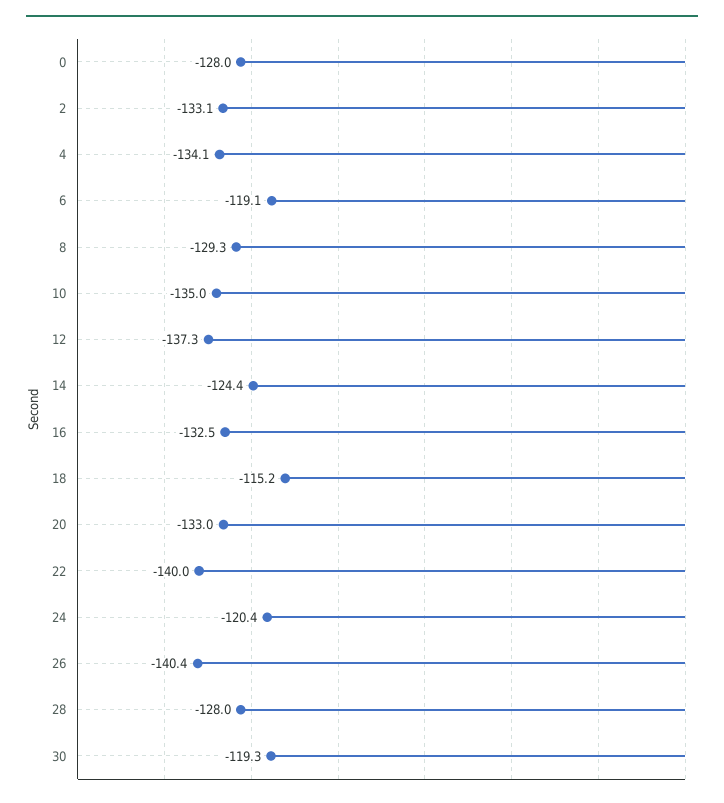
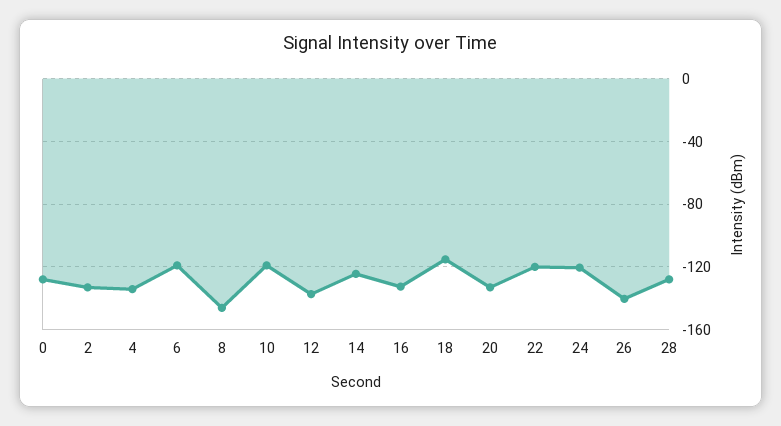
  {
    "0": -128,
    "2": -133.1,
    "4": -134.1,
    "6": -119.1,
-   "8": -129.3,
+   "8": -145,
-   "10": -135,
+   "10": -120,
    "12": -137.3,
    "14": -124.4,
    "16": -132.5,
    "18": -115.2,
    "20": -133,
-   "22": -140,
+   "22": -120,
    "24": -120.4,
    "26": -140.4,
-   "28": -128,
+   "28": -128
-   "30": -119.3
  }

